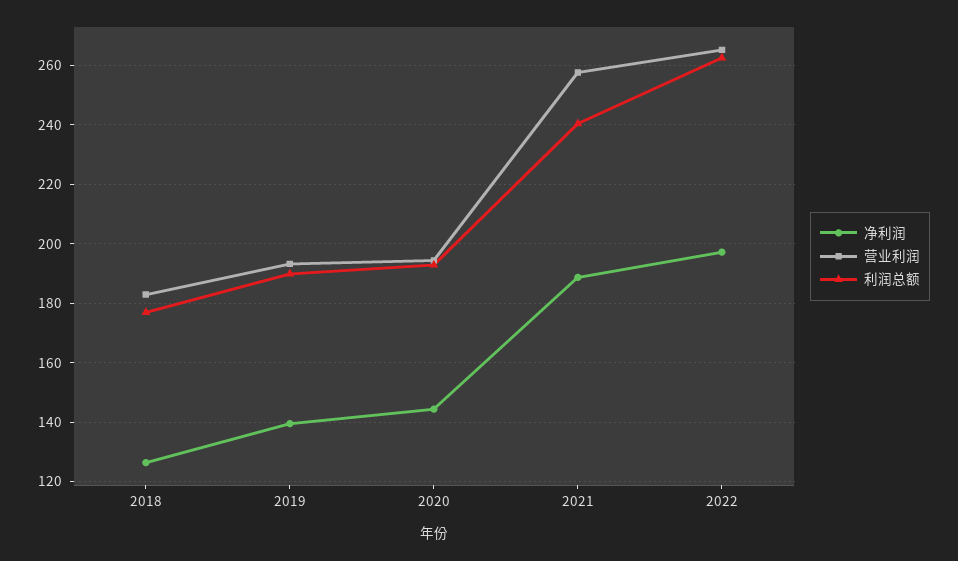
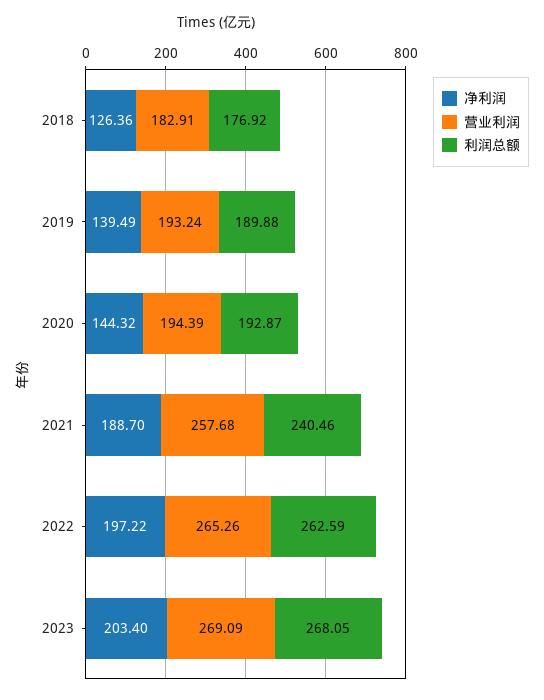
  {
    "净利润": {
      "2018": 126.36,
      "2019": 139.49,
      "2020": 144.32,
      "2021": 188.7,
-     "2022": 197.22
+     "2022": 197.22,
+     "2023": 203.4
    },
    "营业利润": {
      "2018": 182.91,
      "2019": 193.24,
      "2020": 194.39,
      "2021": 257.68,
-     "2022": 265.26
+     "2022": 265.26,
+     "2023": 269.09
    },
    "利润总额": {
      "2018": 176.92,
      "2019": 189.88,
      "2020": 192.87,
      "2021": 240.46,
-     "2022": 262.59
+     "2022": 262.59,
+     "2023": 268.05
    }
  }

